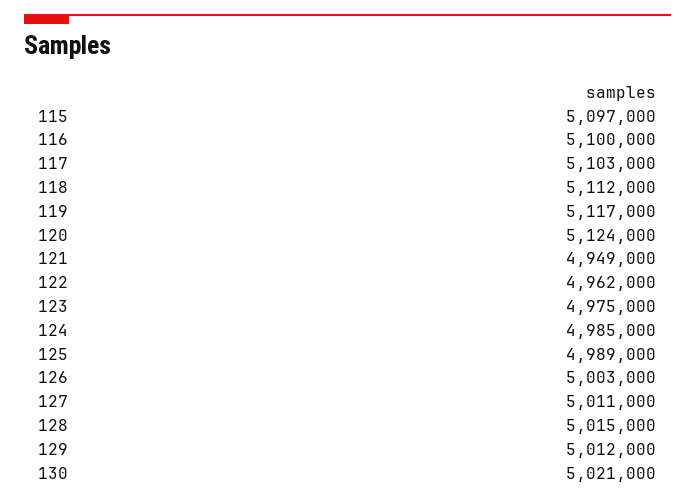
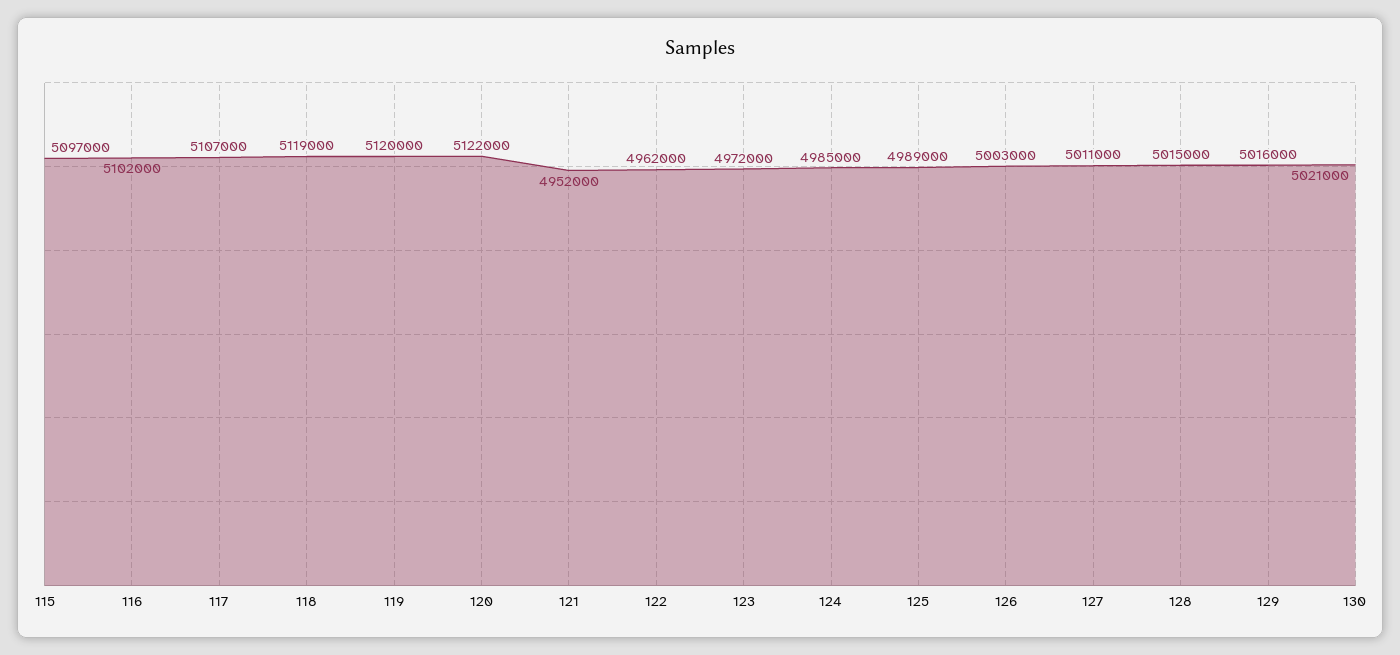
  {
    "115": 5097000,
-   "116": 5100000,
+   "116": 5102000,
-   "117": 5103000,
+   "117": 5107000,
-   "118": 5112000,
+   "118": 5119000,
-   "119": 5117000,
+   "119": 5120000,
-   "120": 5124000,
+   "120": 5122000,
-   "121": 4949000,
+   "121": 4952000,
    "122": 4962000,
-   "123": 4975000,
+   "123": 4972000,
    "124": 4985000,
    "125": 4989000,
    "126": 5003000,
    "127": 5011000,
    "128": 5015000,
-   "129": 5012000,
+   "129": 5016000,
    "130": 5021000
  }

